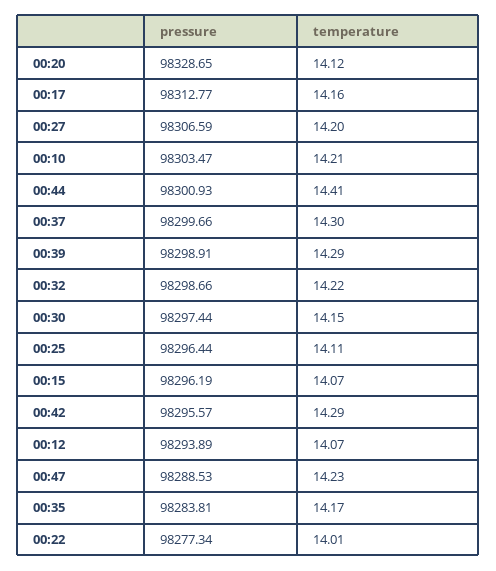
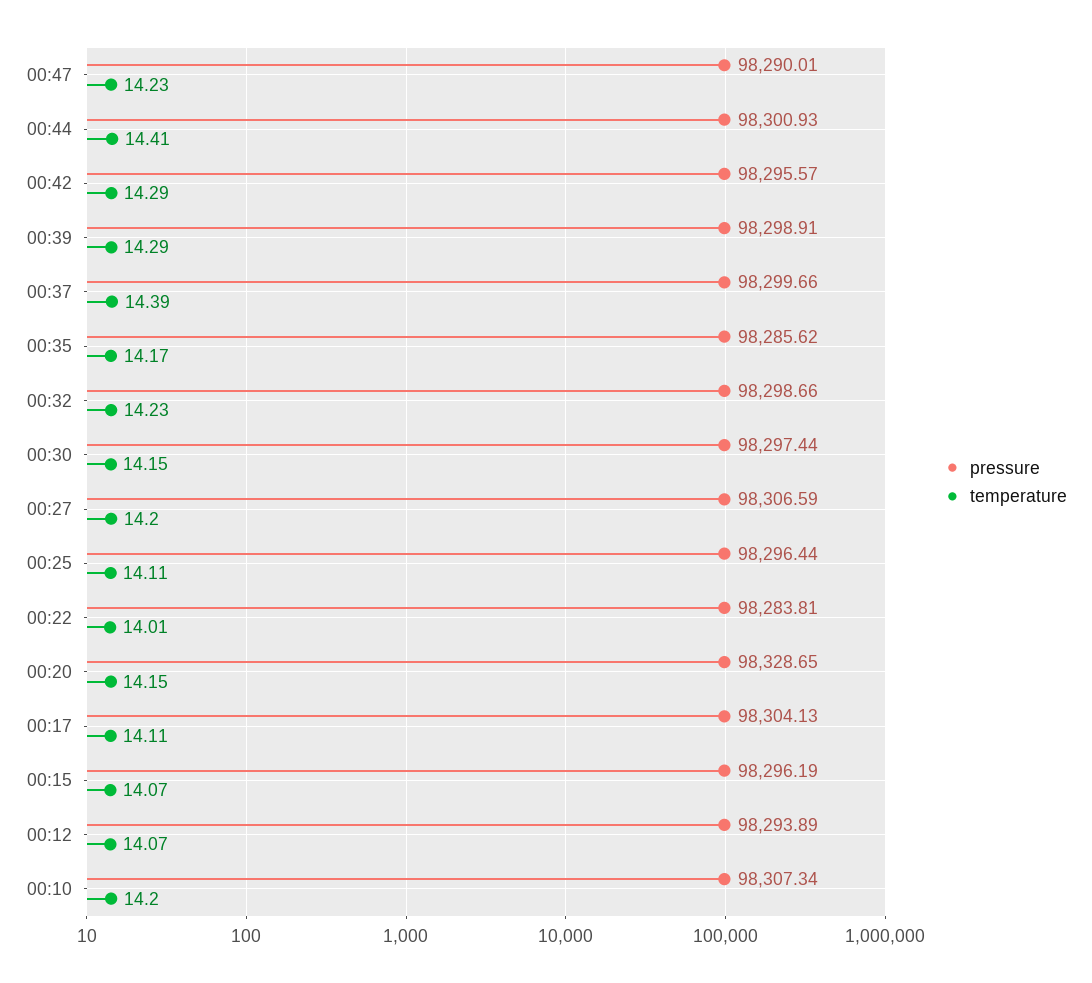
  {
    "pressure": {
      "00:20": 98328.65,
-     "00:17": 98312.77,
+     "00:17": 98304.13,
      "00:27": 98306.59,
-     "00:10": 98303.47,
+     "00:10": 98307.34,
      "00:44": 98300.93,
      "00:37": 98299.66,
      "00:39": 98298.91,
      "00:32": 98298.66,
      "00:30": 98297.44,
      "00:25": 98296.44,
      "00:15": 98296.19,
      "00:42": 98295.57,
      "00:12": 98293.89,
-     "00:47": 98288.53,
+     "00:47": 98290.01,
-     "00:35": 98283.81,
+     "00:35": 98285.62,
-     "00:22": 98277.34
+     "00:22": 98283.81
    },
    "temperature": {
-     "00:20": 14.12,
+     "00:20": 14.15,
-     "00:17": 14.16,
+     "00:17": 14.11,
      "00:27": 14.2,
-     "00:10": 14.21,
+     "00:10": 14.2,
      "00:44": 14.41,
-     "00:37": 14.3,
+     "00:37": 14.39,
      "00:39": 14.29,
-     "00:32": 14.22,
+     "00:32": 14.23,
      "00:30": 14.15,
      "00:25": 14.11,
      "00:15": 14.07,
      "00:42": 14.29,
      "00:12": 14.07,
      "00:47": 14.23,
      "00:35": 14.17,
      "00:22": 14.01
    }
  }

